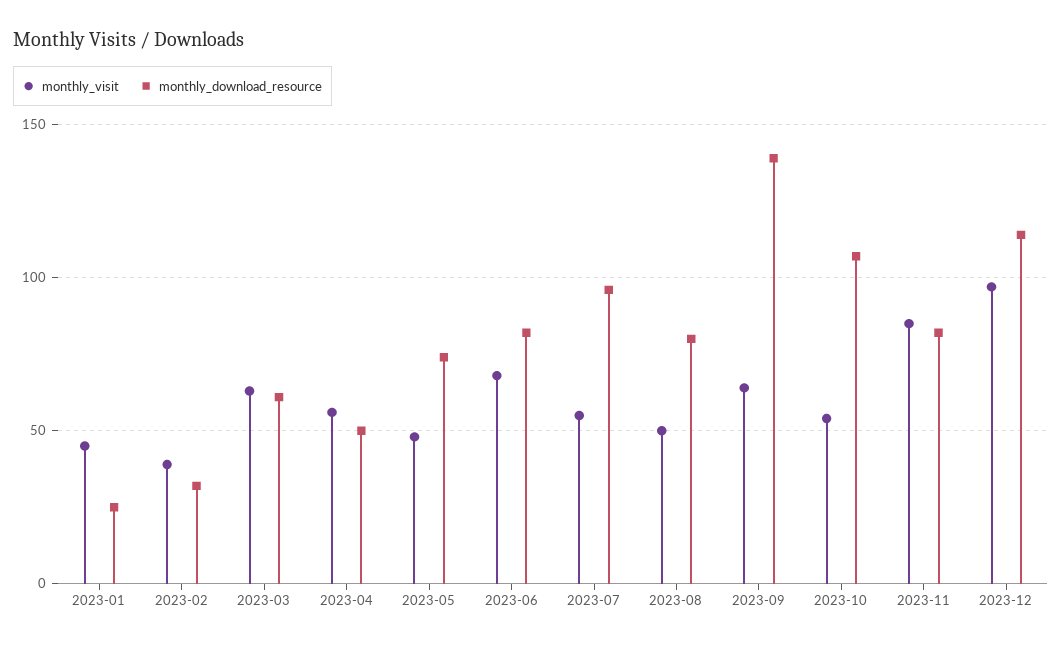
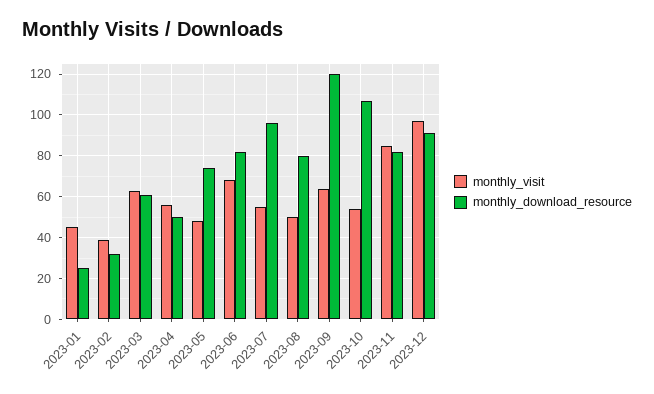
  {
    "monthly_visit": {
      "2023-01": 45,
      "2023-02": 40,
      "2023-03": 65,
      "2023-04": 55,
      "2023-05": 50,
      "2023-06": 70,
      "2023-07": 55,
      "2023-08": 50,
      "2023-09": 65,
      "2023-10": 55,
      "2023-11": 85,
      "2023-12": 95
    },
    "monthly_download_resource": {
      "2023-01": 25,
      "2023-02": 30,
      "2023-03": 60,
      "2023-04": 50,
      "2023-05": 75,
      "2023-06": 80,
      "2023-07": 95,
      "2023-08": 80,
-     "2023-09": 140,
+     "2023-09": 120,
      "2023-10": 105,
      "2023-11": 80,
-     "2023-12": 115
+     "2023-12": 90
    }
  }

